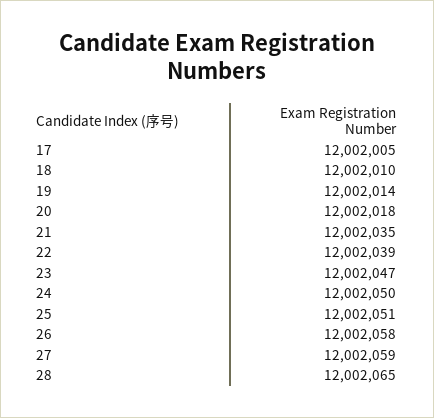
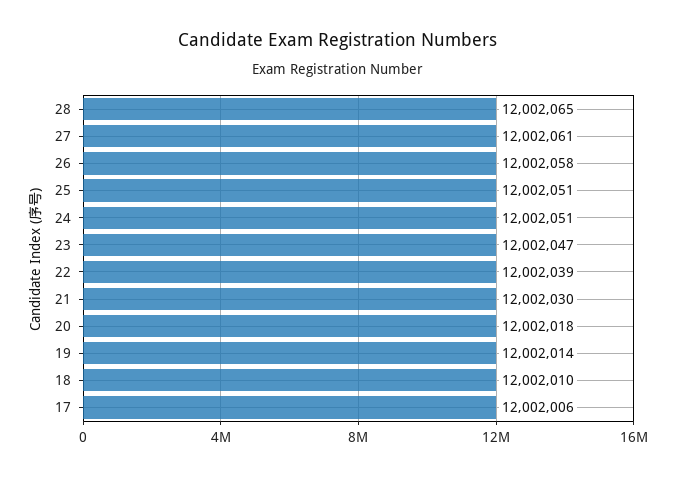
  {
-   "17": 12002005,
+   "17": 12002006,
    "18": 12002010,
    "19": 12002014,
    "20": 12002018,
-   "21": 12002035,
+   "21": 12002030,
    "22": 12002039,
    "23": 12002047,
-   "24": 12002050,
+   "24": 12002051,
    "25": 12002051,
    "26": 12002058,
-   "27": 12002059,
+   "27": 12002061,
    "28": 12002065
  }

